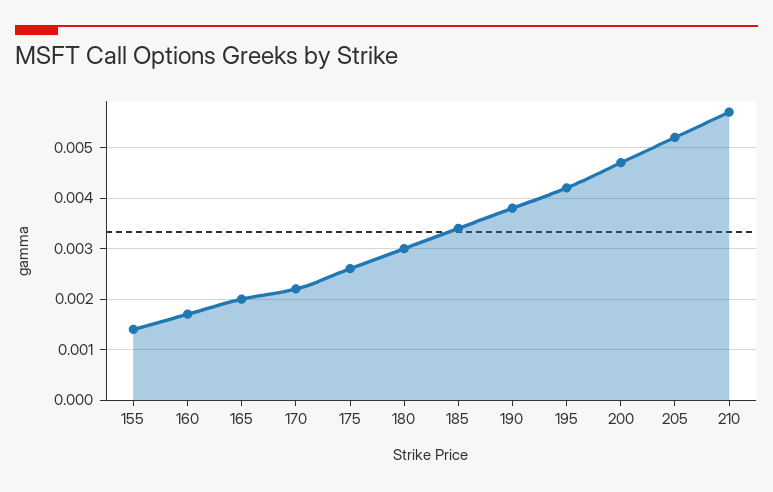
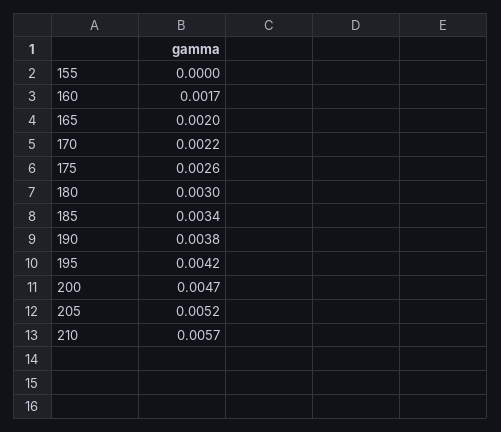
  {
-   "155": 0.0015,
+   "155": 0,
    "160": 0.0017,
    "165": 0.002,
    "170": 0.0022,
    "175": 0.0026,
    "180": 0.003,
    "185": 0.0034,
    "190": 0.0038,
    "195": 0.0042,
    "200": 0.0047,
    "205": 0.0052,
    "210": 0.0057
  }

